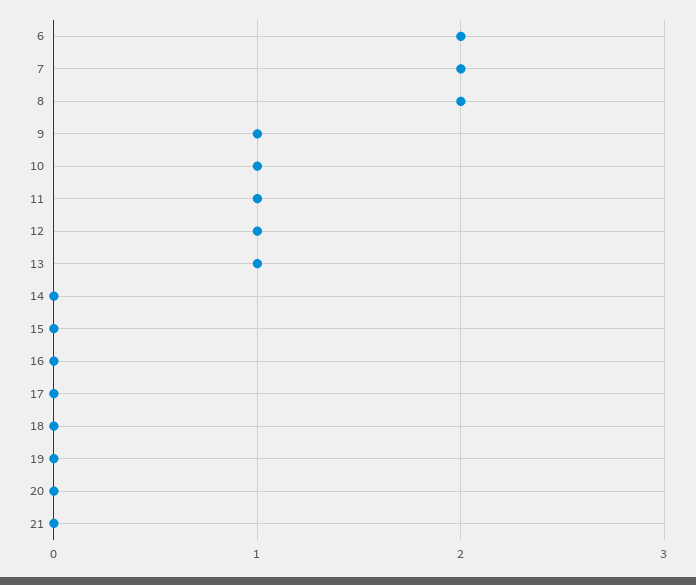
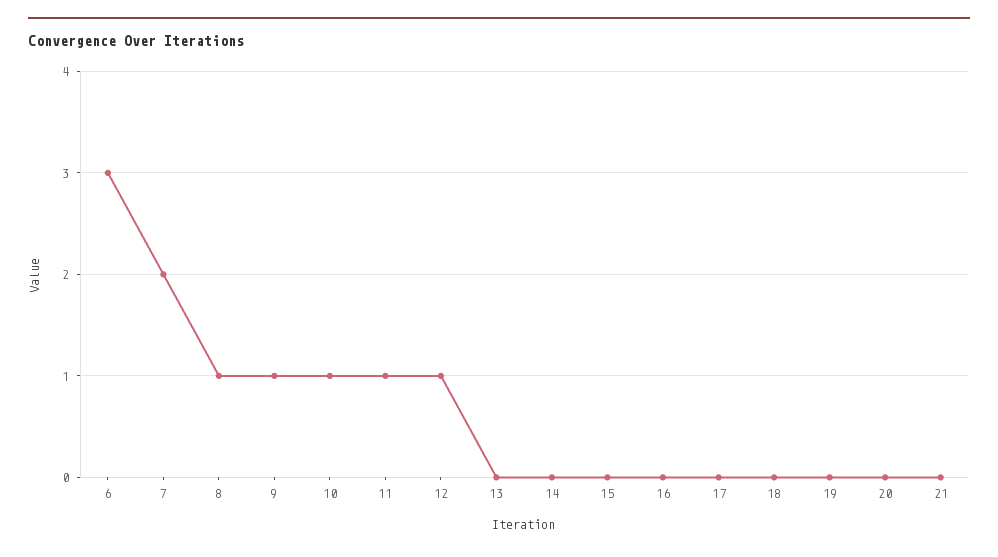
  {
-   "6": 2,
+   "6": 3,
    "7": 2,
-   "8": 2,
+   "8": 1,
    "9": 1,
    "10": 1,
    "11": 1,
    "12": 1,
-   "13": 1,
+   "13": 0,
    "14": 0,
    "15": 0,
    "16": 0,
    "17": 0,
    "18": 0,
    "19": 0,
    "20": 0,
    "21": 0
  }

